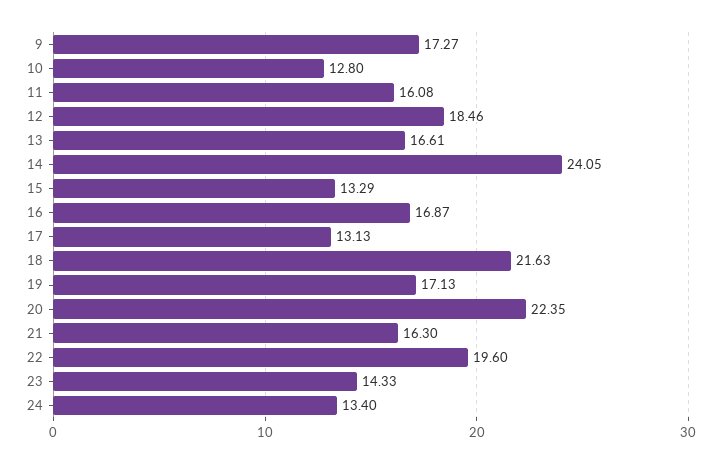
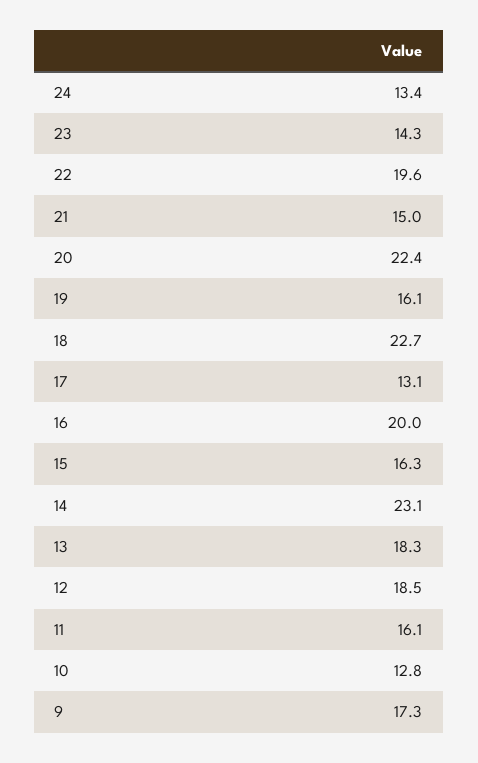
  {
    "9": 17.27,
    "10": 12.8,
    "11": 16.08,
    "12": 18.46,
-   "13": 16.61,
+   "13": 18.3,
-   "14": 24.05,
+   "14": 23.1,
-   "15": 13.29,
+   "15": 16.3,
-   "16": 16.87,
+   "16": 20,
    "17": 13.13,
-   "18": 21.63,
+   "18": 22.7,
-   "19": 17.13,
+   "19": 16.1,
    "20": 22.35,
-   "21": 16.3,
+   "21": 15,
    "22": 19.6,
    "23": 14.33,
    "24": 13.4
  }

